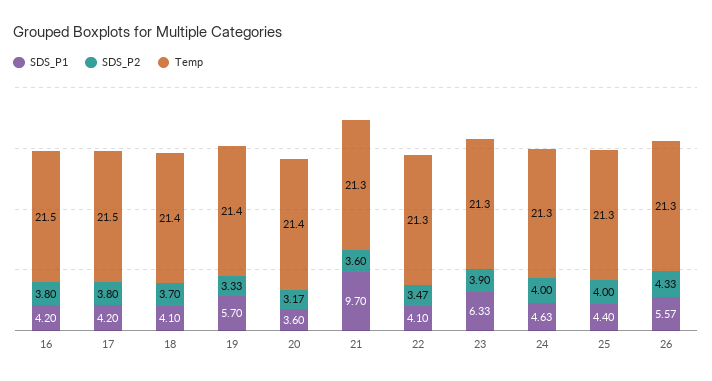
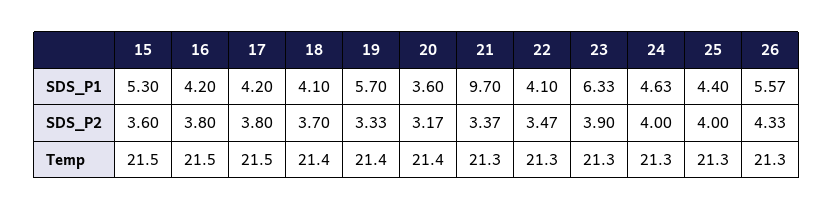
  {
    "SDS_P1": {
      "16": 4.2,
      "17": 4.2,
      "18": 4.1,
      "19": 5.7,
      "20": 3.6,
      "21": 9.7,
      "22": 4.1,
      "23": 6.33,
      "24": 4.63,
      "25": 4.4,
-     "26": 5.57
+     "26": 5.57,
+     "15": 5.3
    },
    "SDS_P2": {
      "16": 3.8,
      "17": 3.8,
      "18": 3.7,
      "19": 3.33,
      "20": 3.17,
-     "21": 3.6,
+     "21": 3.37,
      "22": 3.47,
      "23": 3.9,
      "24": 4,
      "25": 4,
-     "26": 4.33
+     "26": 4.33,
+     "15": 3.6
    },
    "Temp": {
      "16": 21.5,
      "17": 21.5,
      "18": 21.4,
      "19": 21.4,
      "20": 21.4,
      "21": 21.3,
      "22": 21.3,
      "23": 21.3,
      "24": 21.3,
      "25": 21.3,
-     "26": 21.3
+     "26": 21.3,
+     "15": 21.5
    }
  }

